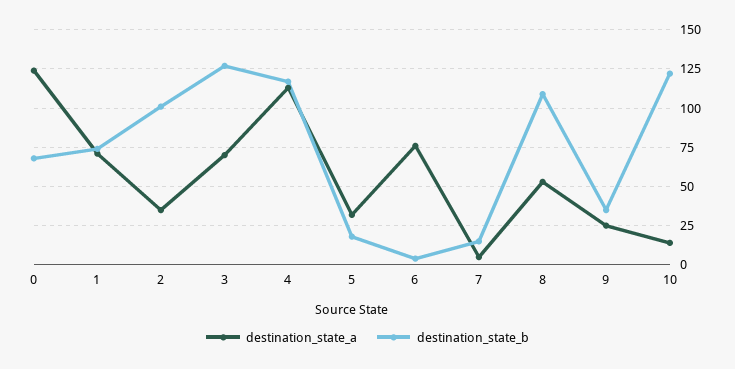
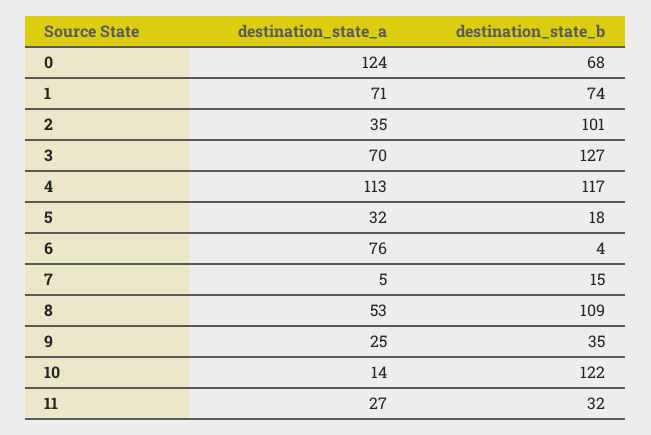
  {
    "destination_state_a": {
      "0": 124,
      "1": 71,
      "2": 35,
      "3": 70,
      "4": 113,
      "5": 32,
      "6": 76,
      "7": 5,
      "8": 53,
      "9": 25,
-     "10": 14
+     "10": 14,
+     "11": 27
    },
    "destination_state_b": {
      "0": 68,
      "1": 74,
      "2": 101,
      "3": 127,
      "4": 117,
      "5": 18,
      "6": 4,
      "7": 15,
      "8": 109,
      "9": 35,
-     "10": 122
+     "10": 122,
+     "11": 32
    }
  }

